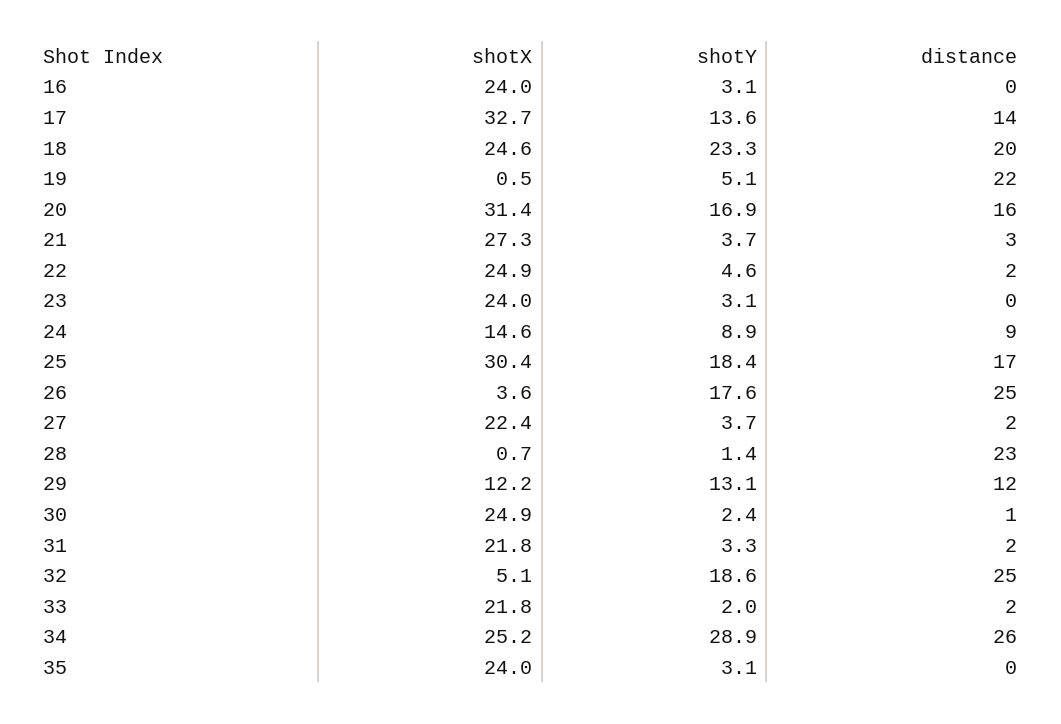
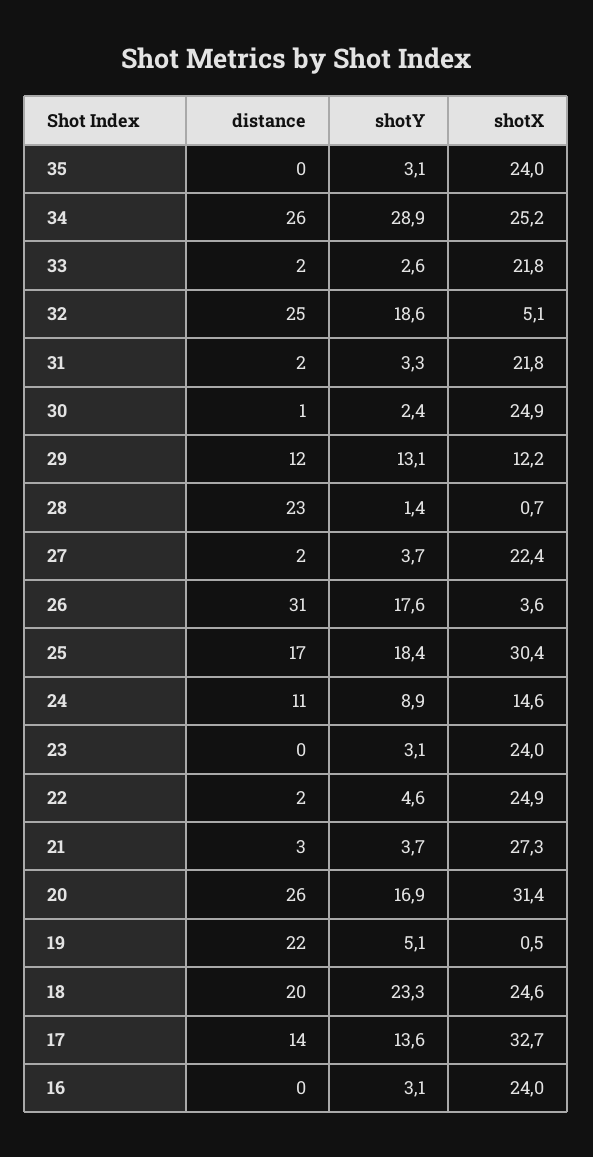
  {
    "shotX": {
      "16": 24,
      "17": 32.7,
      "18": 24.6,
      "19": 0.5,
      "20": 31.4,
      "21": 27.3,
      "22": 24.9,
      "23": 24,
      "24": 14.6,
      "25": 30.4,
      "26": 3.6,
      "27": 22.4,
      "28": 0.7,
      "29": 12.2,
      "30": 24.9,
      "31": 21.8,
      "32": 5.1,
      "33": 21.8,
      "34": 25.2,
      "35": 24
    },
    "shotY": {
      "16": 3.1,
      "17": 13.6,
      "18": 23.3,
      "19": 5.1,
      "20": 16.9,
      "21": 3.7,
      "22": 4.6,
      "23": 3.1,
      "24": 8.9,
      "25": 18.4,
      "26": 17.6,
      "27": 3.7,
      "28": 1.4,
      "29": 13.1,
      "30": 2.4,
      "31": 3.3,
      "32": 18.6,
-     "33": 2,
+     "33": 2.6,
      "34": 28.9,
      "35": 3.1
    },
    "distance": {
      "16": 0,
      "17": 14,
      "18": 20,
      "19": 22,
-     "20": 16,
+     "20": 26,
      "21": 3,
      "22": 2,
      "23": 0,
-     "24": 9,
+     "24": 11,
      "25": 17,
-     "26": 25,
+     "26": 31,
      "27": 2,
      "28": 23,
      "29": 12,
      "30": 1,
      "31": 2,
      "32": 25,
      "33": 2,
      "34": 26,
      "35": 0
    }
  }

